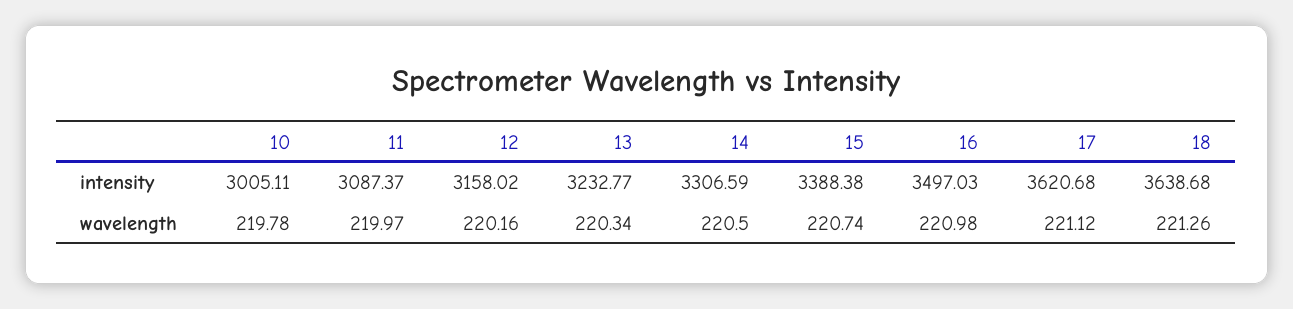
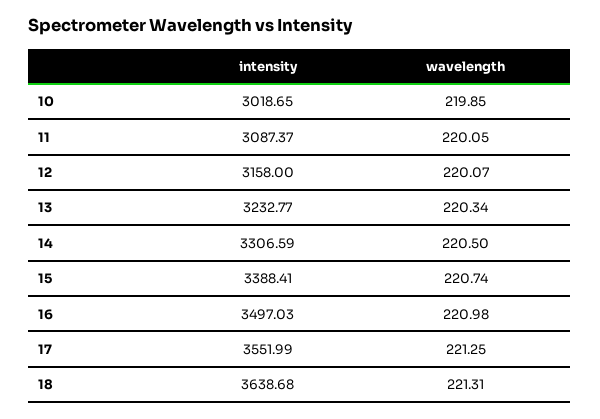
  {
    "10": {
-     "intensity": 3005.11,
+     "intensity": 3018.65,
-     "wavelength": 219.78
+     "wavelength": 219.85
    },
    "11": {
      "intensity": 3087.37,
-     "wavelength": 219.97
+     "wavelength": 220.05
    },
    "12": {
-     "intensity": 3158.02,
+     "intensity": 3158,
-     "wavelength": 220.16
+     "wavelength": 220.07
    },
    "13": {
      "intensity": 3232.77,
      "wavelength": 220.34
    },
    "14": {
      "intensity": 3306.59,
      "wavelength": 220.5
    },
    "15": {
-     "intensity": 3388.38,
+     "intensity": 3388.41,
      "wavelength": 220.74
    },
    "16": {
      "intensity": 3497.03,
      "wavelength": 220.98
    },
    "17": {
-     "intensity": 3620.68,
+     "intensity": 3551.99,
-     "wavelength": 221.12
+     "wavelength": 221.25
    },
    "18": {
      "intensity": 3638.68,
-     "wavelength": 221.26
+     "wavelength": 221.31
    }
  }

